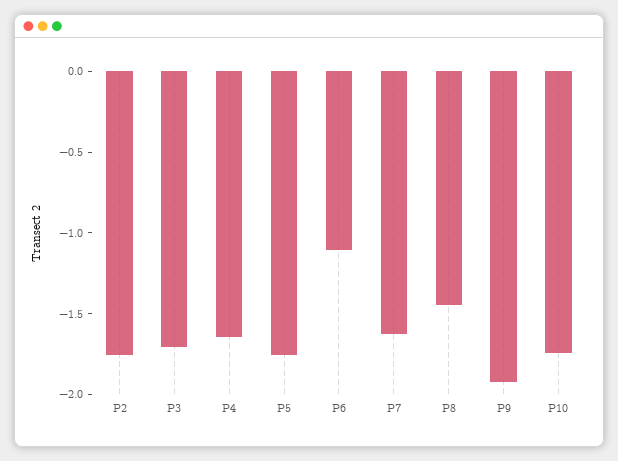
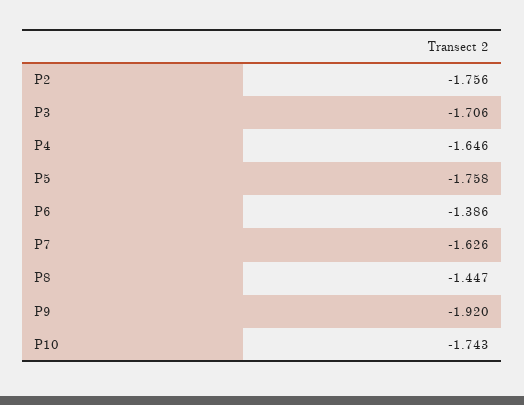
  {
    "P2": -1.756,
    "P3": -1.706,
    "P4": -1.646,
    "P5": -1.758,
-   "P6": -1.1,
+   "P6": -1.386,
    "P7": -1.626,
    "P8": -1.447,
    "P9": -1.92,
    "P10": -1.743
  }

